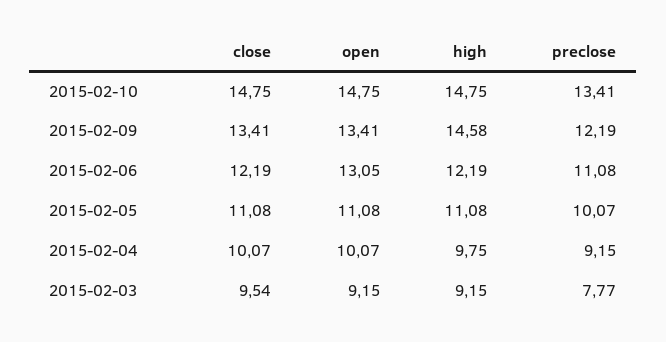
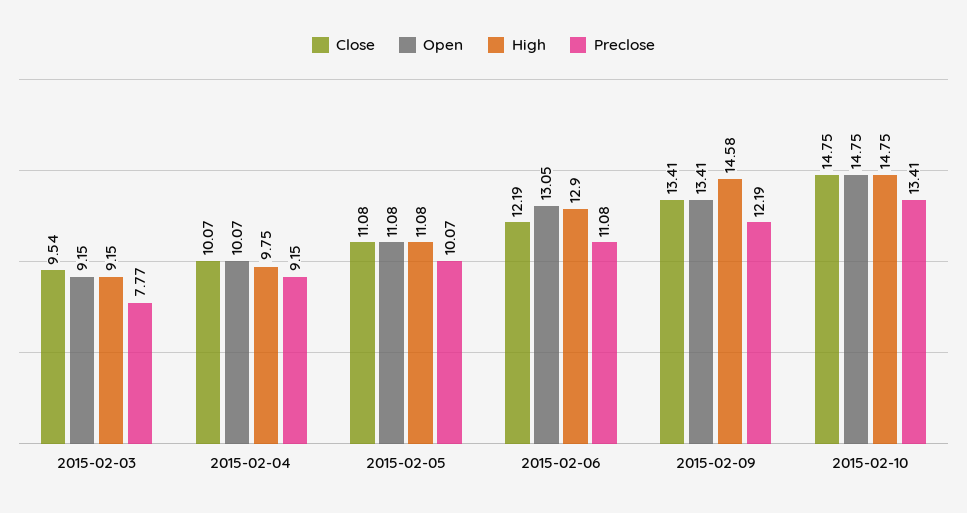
  {
    "close": {
      "2015-02-10": 14.75,
      "2015-02-09": 13.41,
      "2015-02-06": 12.19,
      "2015-02-05": 11.08,
      "2015-02-04": 10.07,
      "2015-02-03": 9.54
    },
    "open": {
      "2015-02-10": 14.75,
      "2015-02-09": 13.41,
      "2015-02-06": 13.05,
      "2015-02-05": 11.08,
      "2015-02-04": 10.07,
      "2015-02-03": 9.15
    },
    "high": {
      "2015-02-10": 14.75,
      "2015-02-09": 14.58,
-     "2015-02-06": 12.19,
+     "2015-02-06": 12.9,
      "2015-02-05": 11.08,
      "2015-02-04": 9.75,
      "2015-02-03": 9.15
    },
    "preclose": {
      "2015-02-10": 13.41,
      "2015-02-09": 12.19,
      "2015-02-06": 11.08,
      "2015-02-05": 10.07,
      "2015-02-04": 9.15,
      "2015-02-03": 7.77
    }
  }

